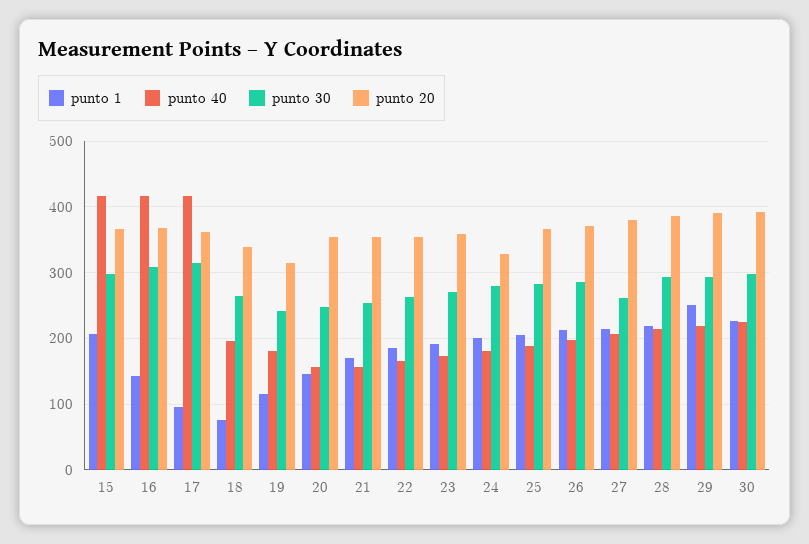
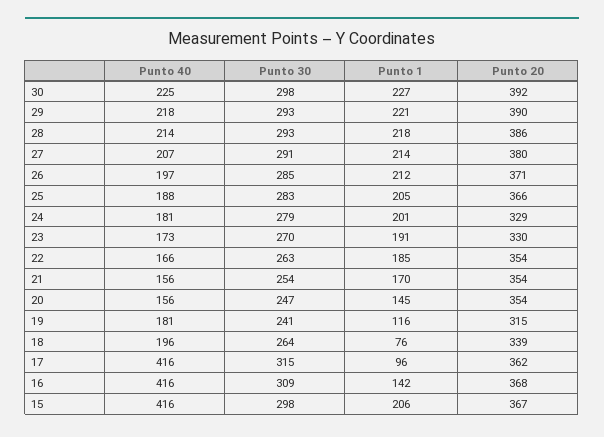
  {
    "punto 1": {
      "15": 206,
      "16": 142,
      "17": 96,
      "18": 76,
      "19": 116,
      "20": 145,
      "21": 170,
      "22": 185,
      "23": 191,
      "24": 201,
      "25": 205,
      "26": 212,
      "27": 214,
      "28": 218,
-     "29": 250,
+     "29": 221,
      "30": 227
    },
    "punto 40": {
      "15": 416,
      "16": 416,
      "17": 416,
      "18": 196,
      "19": 181,
      "20": 156,
      "21": 156,
      "22": 166,
      "23": 173,
      "24": 181,
      "25": 188,
      "26": 197,
      "27": 207,
      "28": 214,
      "29": 218,
      "30": 225
    },
    "punto 30": {
      "15": 298,
      "16": 309,
      "17": 315,
      "18": 264,
      "19": 241,
      "20": 247,
      "21": 254,
      "22": 263,
      "23": 270,
      "24": 279,
      "25": 283,
      "26": 285,
-     "27": 260,
+     "27": 291,
      "28": 293,
      "29": 293,
      "30": 298
    },
    "punto 20": {
      "15": 367,
      "16": 368,
      "17": 362,
      "18": 339,
      "19": 315,
      "20": 354,
      "21": 354,
      "22": 354,
-     "23": 360,
+     "23": 330,
      "24": 329,
      "25": 366,
      "26": 371,
      "27": 380,
      "28": 386,
      "29": 390,
      "30": 392
    }
  }

